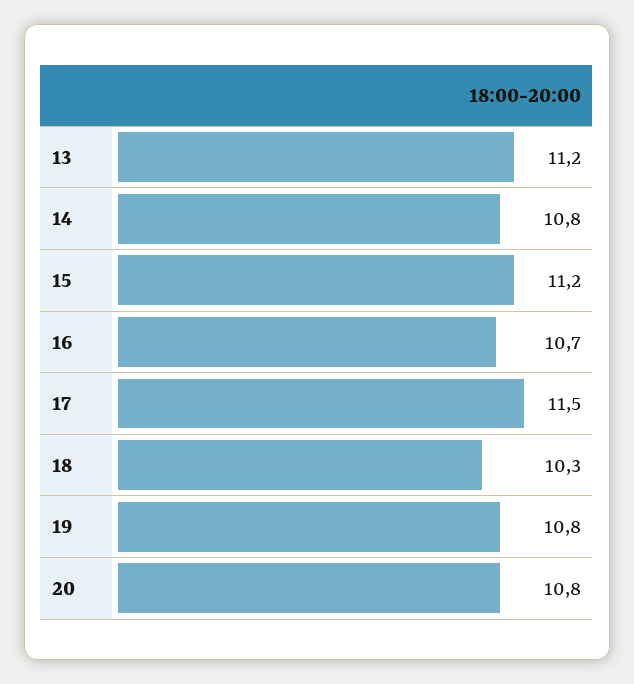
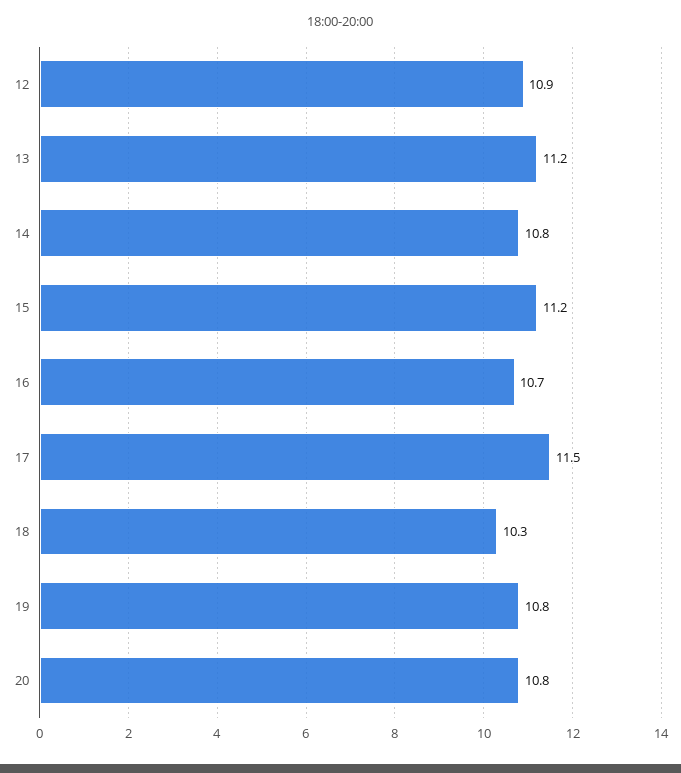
  {
    "13": 11.2,
    "14": 10.8,
    "15": 11.2,
    "16": 10.7,
    "17": 11.5,
    "18": 10.3,
    "19": 10.8,
-   "20": 10.8
+   "20": 10.8,
+   "12": 10.9
  }

